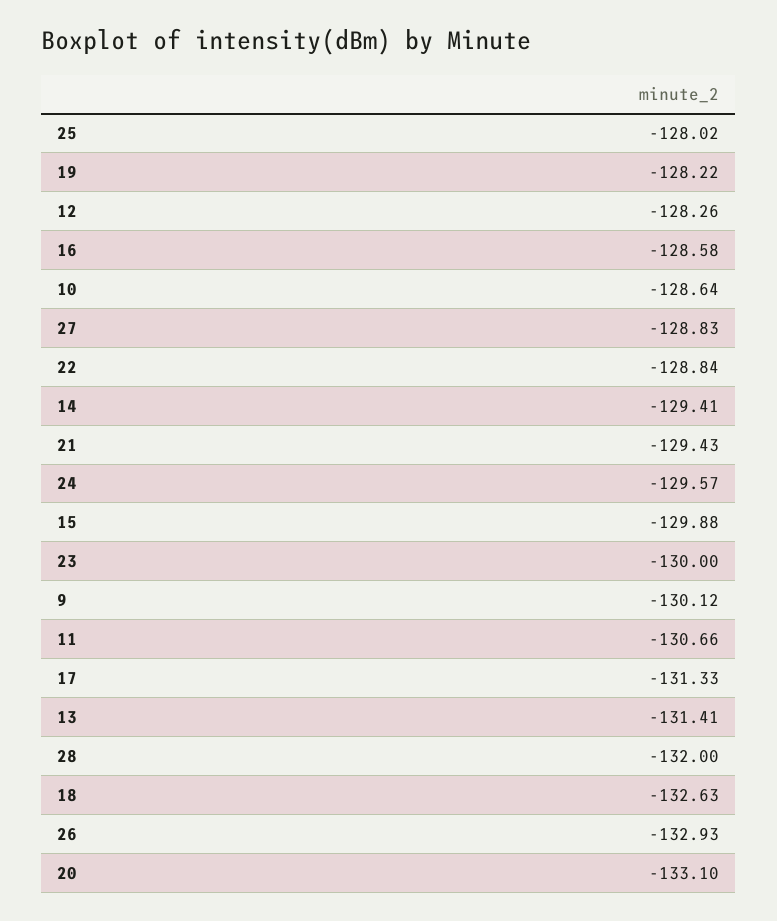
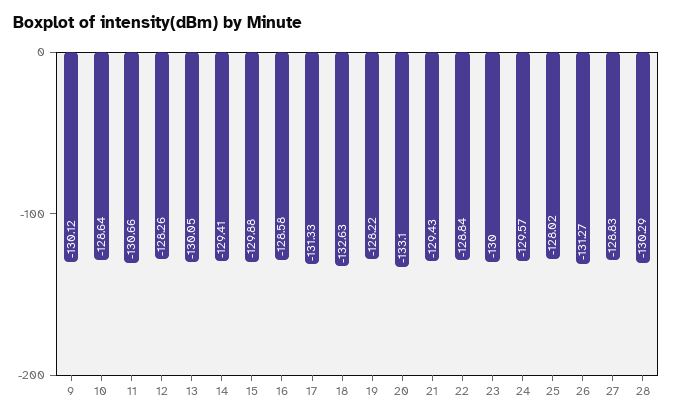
  {
    "25": -128.02,
    "19": -128.22,
    "12": -128.26,
    "16": -128.58,
    "10": -128.64,
    "27": -128.83,
    "22": -128.84,
    "14": -129.41,
    "21": -129.43,
    "24": -129.57,
    "15": -129.88,
    "23": -130,
    "9": -130.12,
    "11": -130.66,
    "17": -131.33,
-   "13": -131.41,
+   "13": -130.05,
-   "28": -132,
+   "28": -130.29,
    "18": -132.63,
-   "26": -132.93,
+   "26": -131.27,
    "20": -133.1
  }

